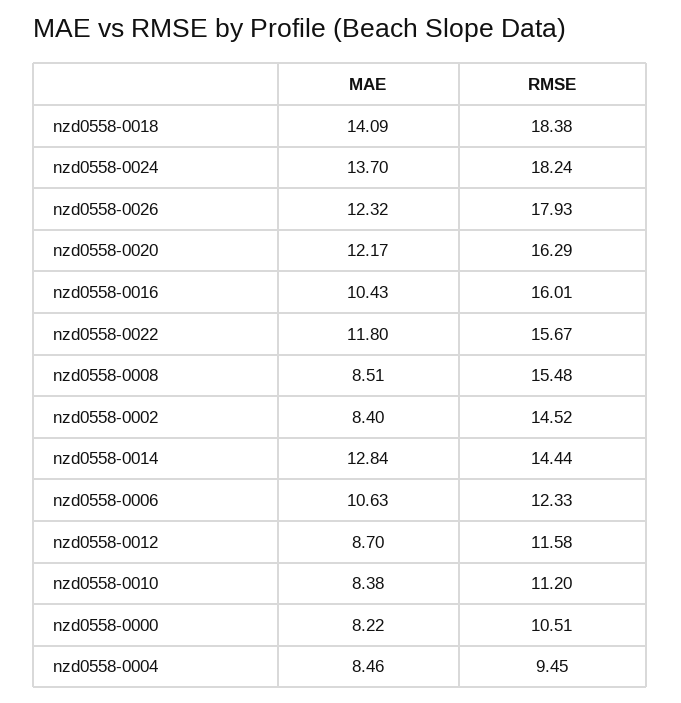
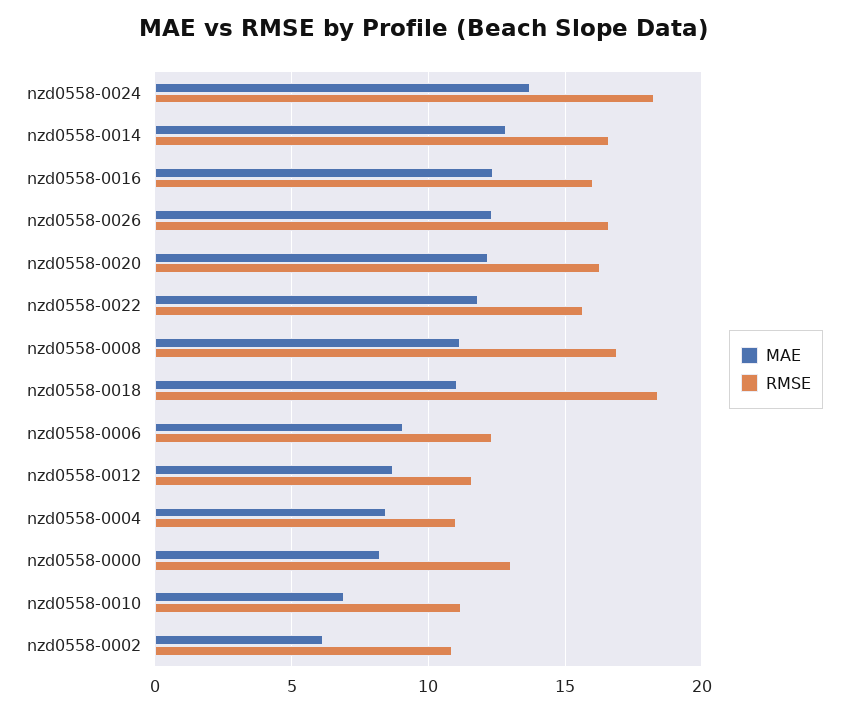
  {
    "MAE": {
-     "nzd0558-0018": 14.09,
+     "nzd0558-0018": 11,
      "nzd0558-0024": 13.7,
      "nzd0558-0026": 12.32,
      "nzd0558-0020": 12.17,
-     "nzd0558-0016": 10.43,
+     "nzd0558-0016": 12.5,
      "nzd0558-0022": 11.8,
-     "nzd0558-0008": 8.51,
+     "nzd0558-0008": 11,
-     "nzd0558-0002": 8.4,
+     "nzd0558-0002": 6,
      "nzd0558-0014": 12.84,
-     "nzd0558-0006": 10.63,
+     "nzd0558-0006": 9,
      "nzd0558-0012": 8.7,
-     "nzd0558-0010": 8.38,
+     "nzd0558-0010": 7,
      "nzd0558-0000": 8.22,
      "nzd0558-0004": 8.46
    },
    "RMSE": {
      "nzd0558-0018": 18.38,
      "nzd0558-0024": 18.24,
-     "nzd0558-0026": 17.93,
+     "nzd0558-0026": 16.5,
      "nzd0558-0020": 16.29,
      "nzd0558-0016": 16.01,
      "nzd0558-0022": 15.67,
-     "nzd0558-0008": 15.48,
+     "nzd0558-0008": 17,
-     "nzd0558-0002": 14.52,
+     "nzd0558-0002": 11,
-     "nzd0558-0014": 14.44,
+     "nzd0558-0014": 16.5,
      "nzd0558-0006": 12.33,
      "nzd0558-0012": 11.58,
      "nzd0558-0010": 11.2,
-     "nzd0558-0000": 10.51,
+     "nzd0558-0000": 13,
-     "nzd0558-0004": 9.45
+     "nzd0558-0004": 11
    }
  }

